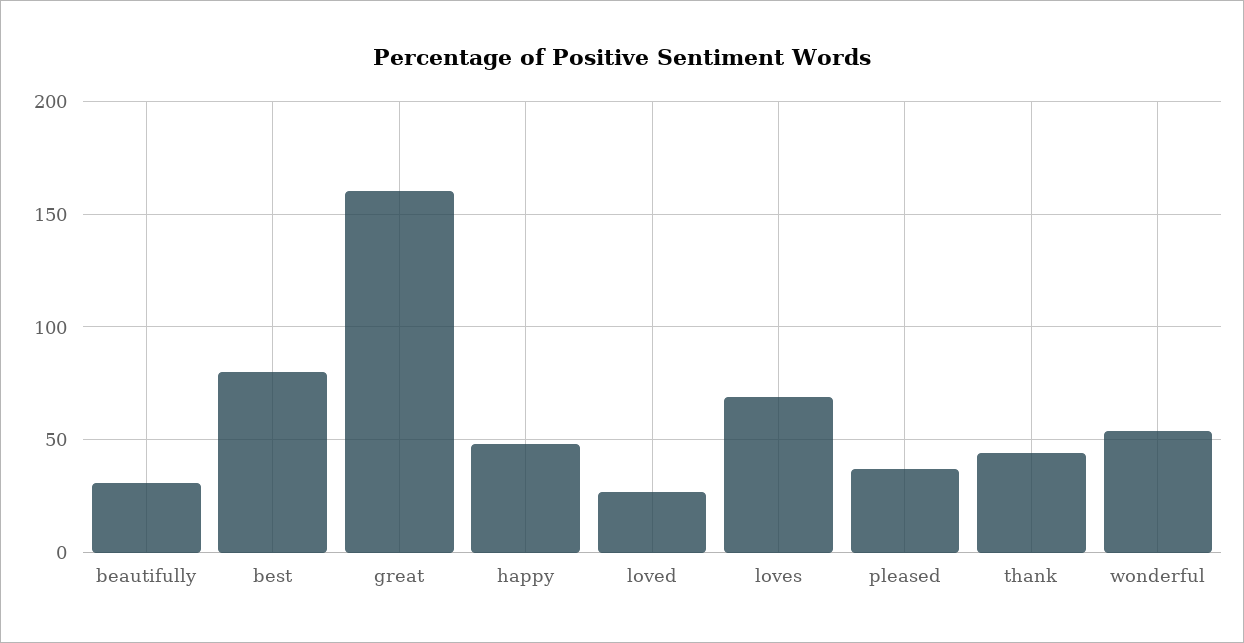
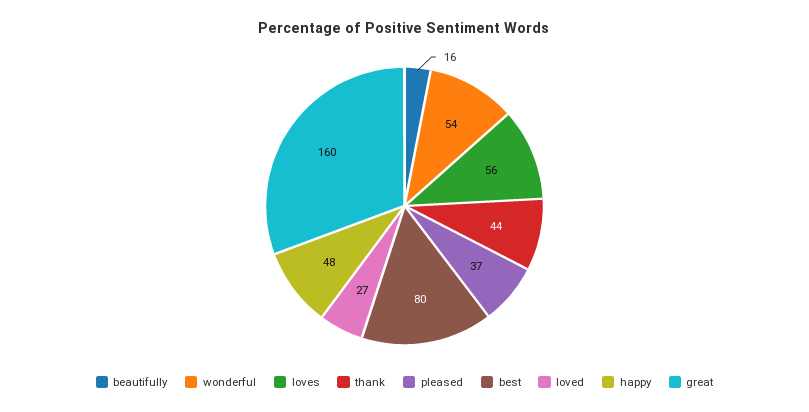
  {
-   "beautifully": 30,
+   "beautifully": 16,
    "best": 80,
    "great": 160,
    "happy": 48,
    "loved": 27,
-   "loves": 70,
+   "loves": 56,
    "pleased": 37,
    "thank": 44,
    "wonderful": 54
  }

